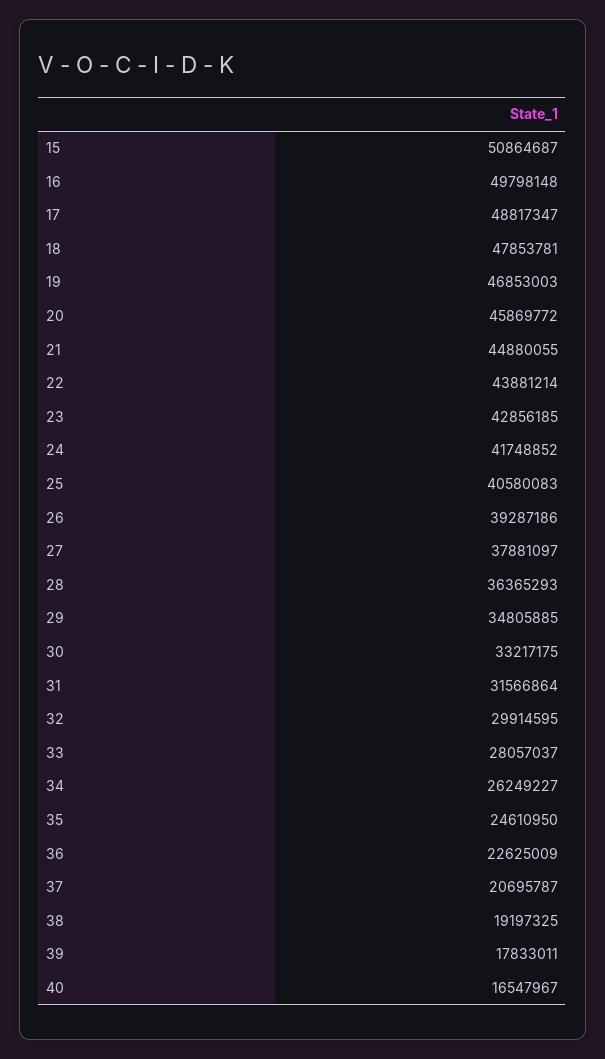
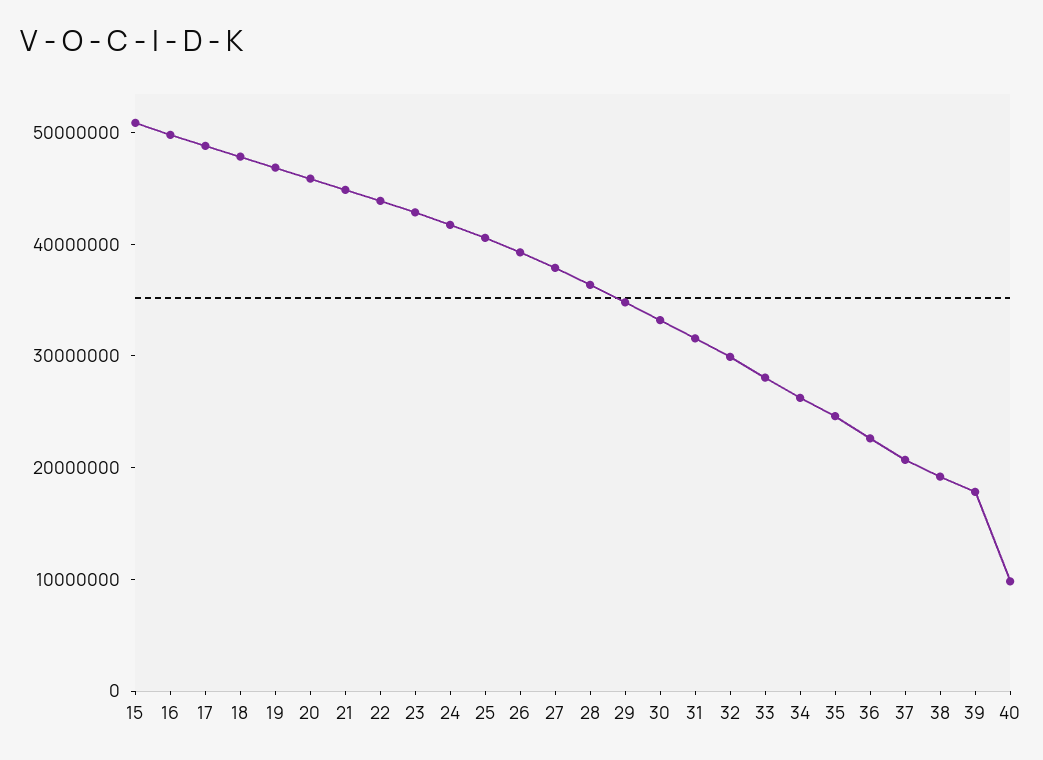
  {
    "15": 50864687,
    "16": 49798148,
    "17": 48817347,
    "18": 47853781,
    "19": 46853003,
    "20": 45869772,
    "21": 44880055,
    "22": 43881214,
    "23": 42856185,
    "24": 41748852,
    "25": 40580083,
    "26": 39287186,
    "27": 37881097,
    "28": 36365293,
    "29": 34805885,
    "30": 33217175,
    "31": 31566864,
    "32": 29914595,
    "33": 28057037,
    "34": 26249227,
    "35": 24610950,
    "36": 22625009,
    "37": 20695787,
    "38": 19197325,
    "39": 17833011,
-   "40": 16547967
+   "40": 10000000
  }

